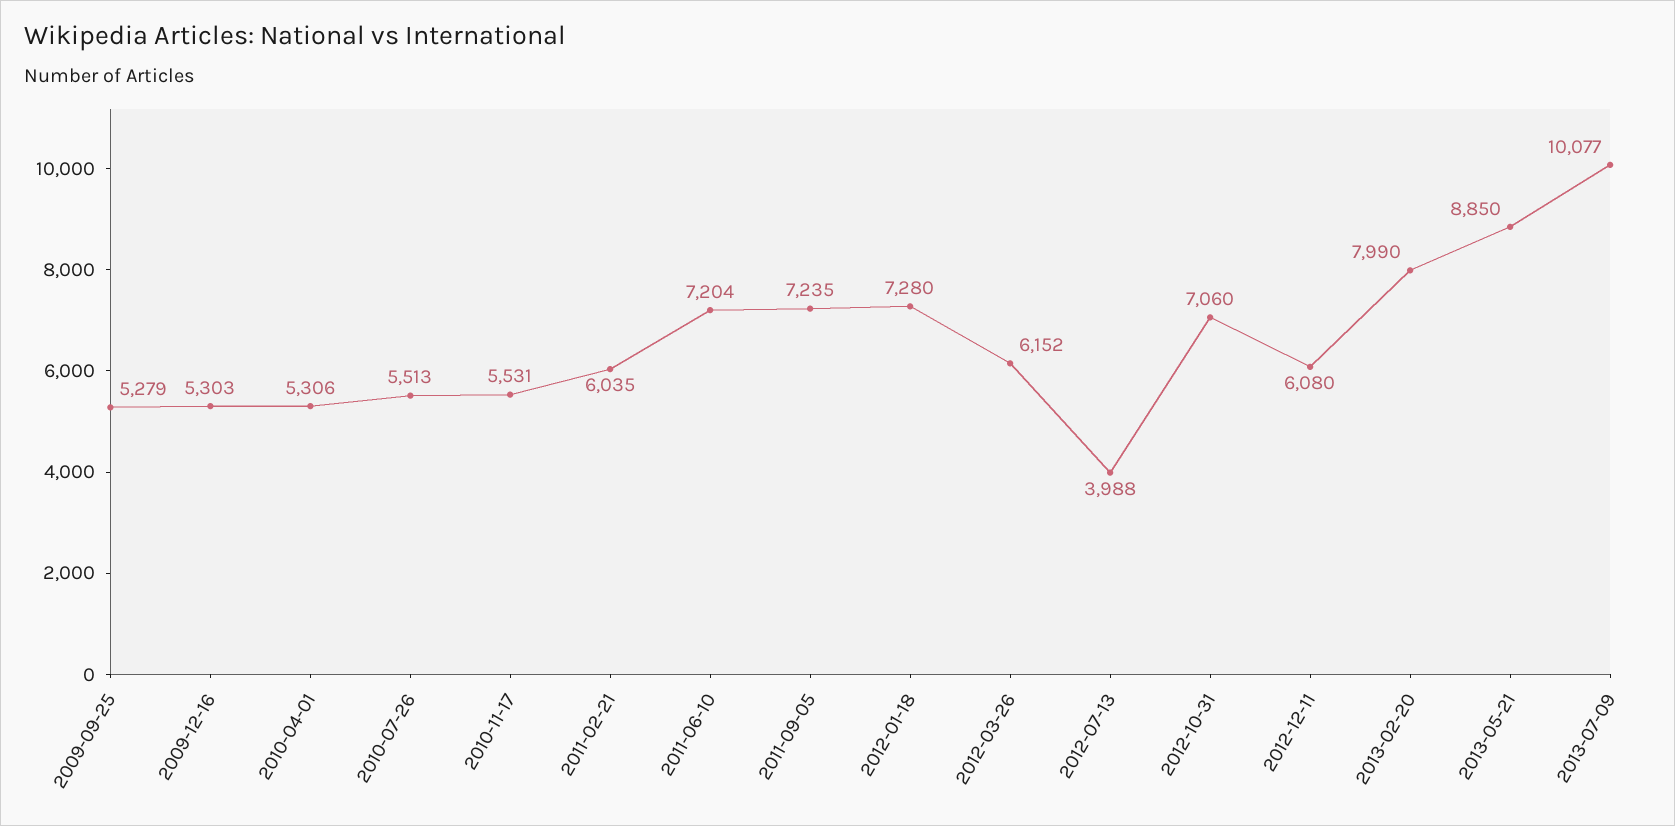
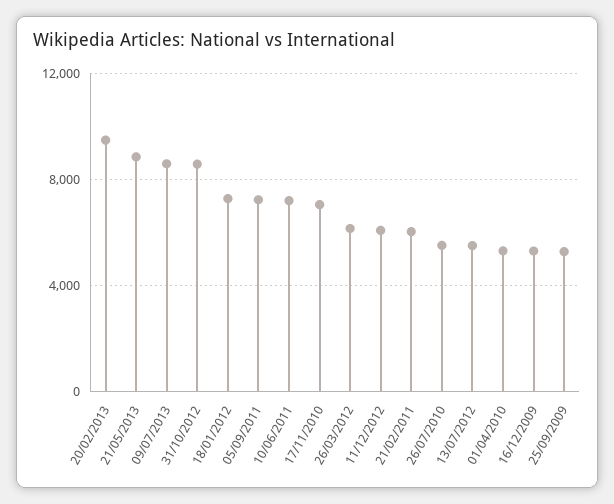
  {
    "2009-09-25": 5279,
    "2009-12-16": 5303,
    "2010-04-01": 5306,
    "2010-07-26": 5513,
-   "2010-11-17": 5531,
+   "2010-11-17": 7000,
    "2011-02-21": 6035,
    "2011-06-10": 7204,
    "2011-09-05": 7235,
    "2012-01-18": 7280,
    "2012-03-26": 6152,
-   "2012-07-13": 3988,
+   "2012-07-13": 5500,
-   "2012-10-31": 7060,
+   "2012-10-31": 8500,
    "2012-12-11": 6080,
-   "2013-02-20": 7990,
+   "2013-02-20": 9500,
    "2013-05-21": 8850,
-   "2013-07-09": 10077
+   "2013-07-09": 8500
  }

